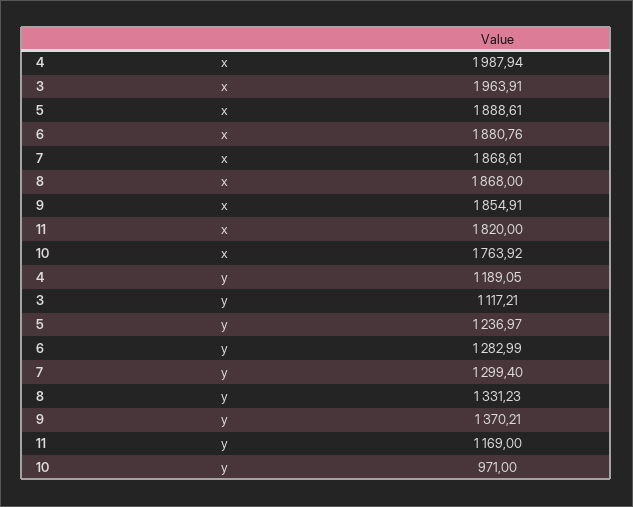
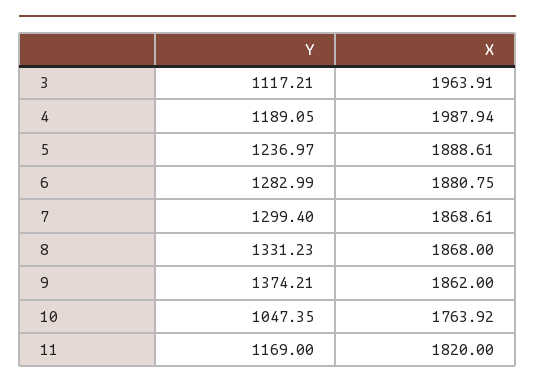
  {
    "4": {
      "x": 1987.94,
      "y": 1189.05
    },
    "3": {
      "x": 1963.91,
      "y": 1117.21
    },
    "5": {
      "x": 1888.61,
      "y": 1236.97
    },
    "6": {
-     "x": 1880.76,
+     "x": 1880.75,
      "y": 1282.99
    },
    "7": {
      "x": 1868.61,
      "y": 1299.4
    },
    "8": {
      "x": 1868,
      "y": 1331.23
    },
    "9": {
-     "x": 1854.91,
+     "x": 1862,
-     "y": 1370.21
+     "y": 1374.21
    },
    "11": {
      "x": 1820,
      "y": 1169
    },
    "10": {
      "x": 1763.92,
-     "y": 971
+     "y": 1047.35
    }
  }

